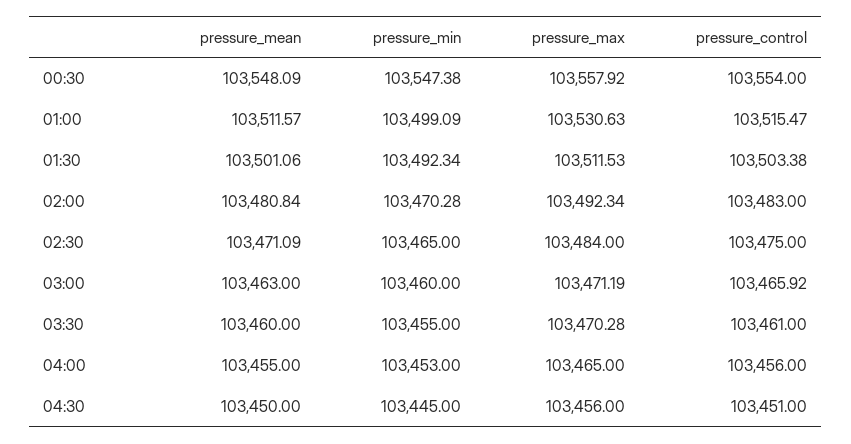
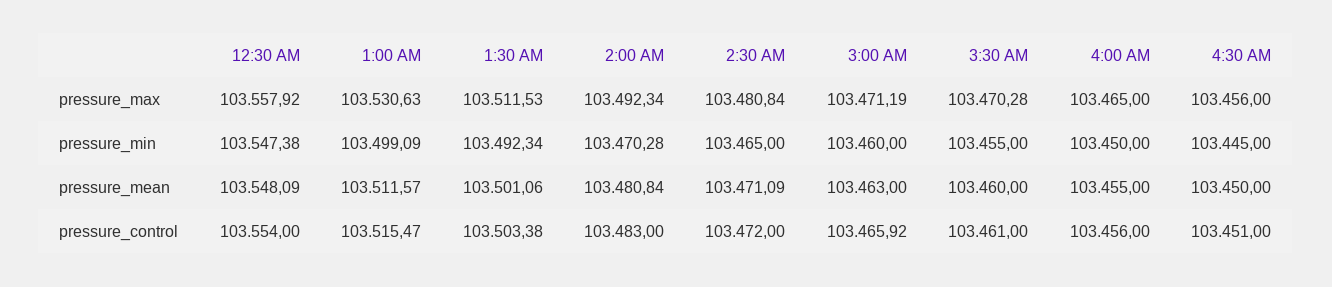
  {
    "pressure_mean": {
      "00:30": 103548.09,
      "01:00": 103511.57,
      "01:30": 103501.06,
      "02:00": 103480.84,
      "02:30": 103471.09,
      "03:00": 103463,
      "03:30": 103460,
      "04:00": 103455,
      "04:30": 103450
    },
    "pressure_min": {
      "00:30": 103547.38,
      "01:00": 103499.09,
      "01:30": 103492.34,
      "02:00": 103470.28,
      "02:30": 103465,
      "03:00": 103460,
      "03:30": 103455,
-     "04:00": 103453,
+     "04:00": 103450,
      "04:30": 103445
    },
    "pressure_max": {
      "00:30": 103557.92,
      "01:00": 103530.63,
      "01:30": 103511.53,
      "02:00": 103492.34,
-     "02:30": 103484,
+     "02:30": 103480.84,
      "03:00": 103471.19,
      "03:30": 103470.28,
      "04:00": 103465,
      "04:30": 103456
    },
    "pressure_control": {
      "00:30": 103554,
      "01:00": 103515.47,
      "01:30": 103503.38,
      "02:00": 103483,
-     "02:30": 103475,
+     "02:30": 103472,
      "03:00": 103465.92,
      "03:30": 103461,
      "04:00": 103456,
      "04:30": 103451
    }
  }

